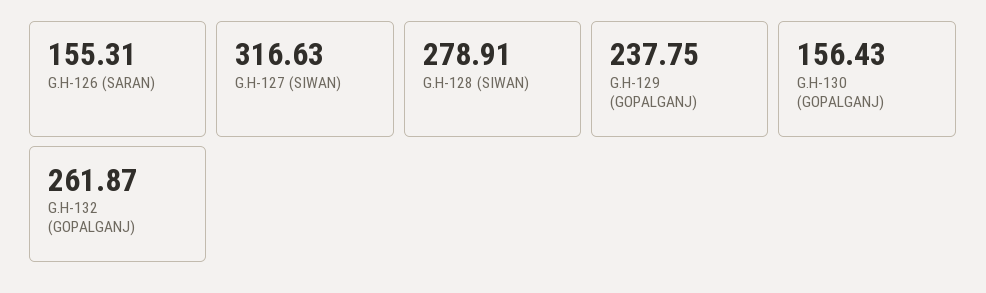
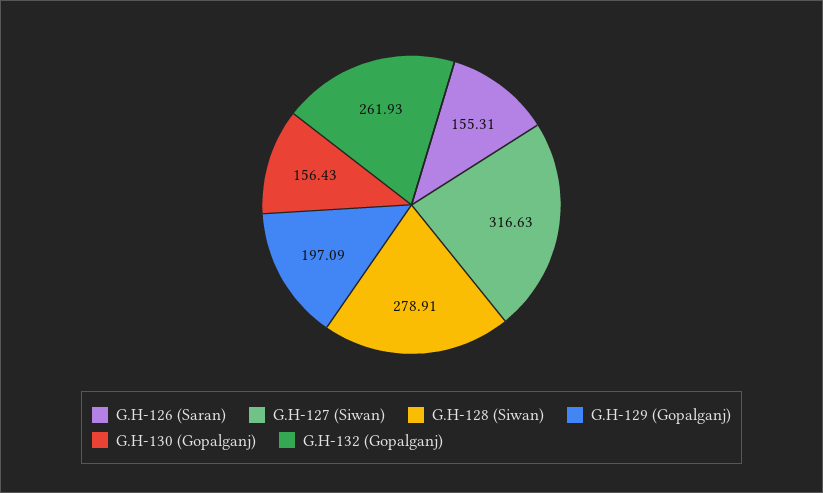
  {
    "G.H-126 (SARAN)": 155.31,
    "G.H-127 (SIWAN)": 316.63,
    "G.H-128 (SIWAN)": 278.91,
-   "G.H-129 (GOPALGANJ)": 237.75,
+   "G.H-129 (GOPALGANJ)": 197.09,
    "G.H-130 (GOPALGANJ)": 156.43,
-   "G.H-132 (GOPALGANJ)": 261.87
+   "G.H-132 (GOPALGANJ)": 261.93
  }

